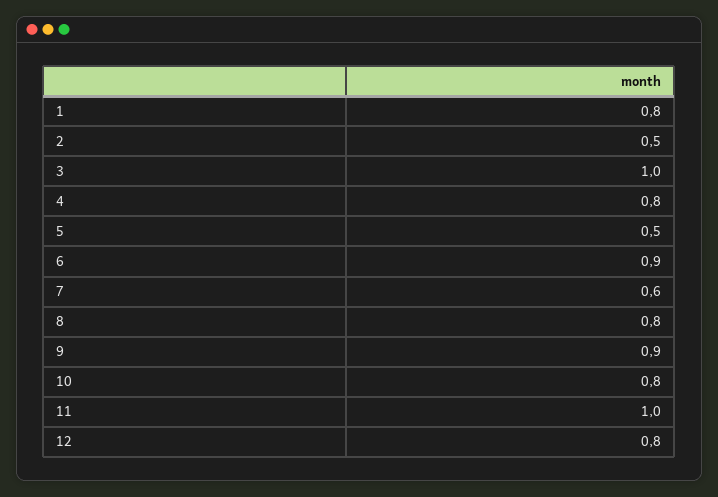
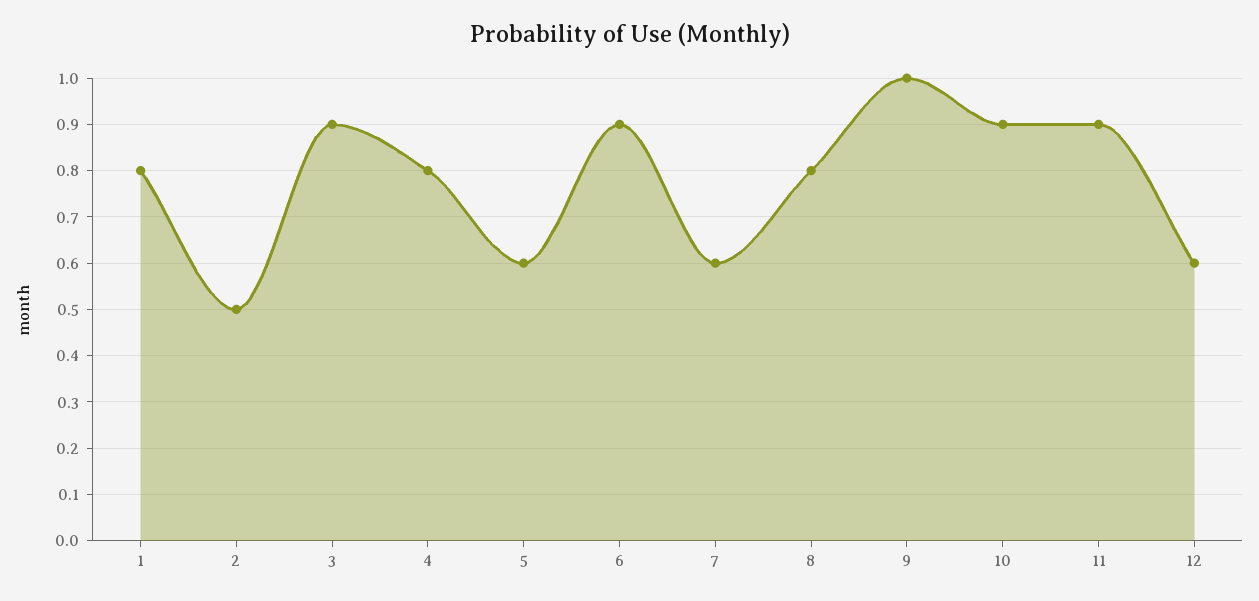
  {
    "1": 0.8,
    "2": 0.5,
-   "3": 1,
+   "3": 0.9,
    "4": 0.8,
-   "5": 0.5,
+   "5": 0.6,
    "6": 0.9,
    "7": 0.6,
    "8": 0.8,
-   "9": 0.9,
+   "9": 1,
-   "10": 0.8,
+   "10": 0.9,
-   "11": 1,
+   "11": 0.9,
-   "12": 0.8
+   "12": 0.6
  }

